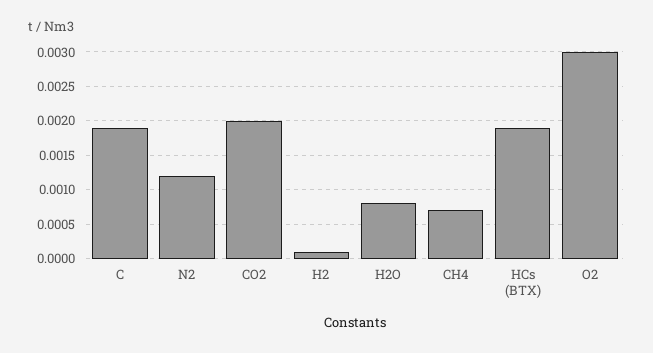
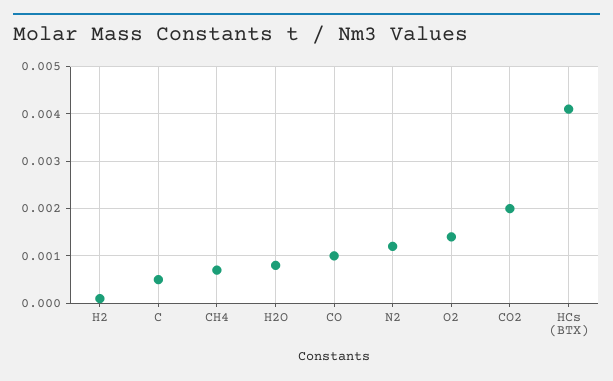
  {
-   "C": 0.0019,
+   "C": 0.0005,
    "N2": 0.0012,
    "CO2": 0.002,
    "H2": 0.0001,
    "H2O": 0.0008,
    "CH4": 0.0007,
-   "HCs (BTX)": 0.0019,
+   "HCs (BTX)": 0.004,
-   "O2": 0.003
+   "O2": 0.0015,
+   "CO": 0.001
  }

